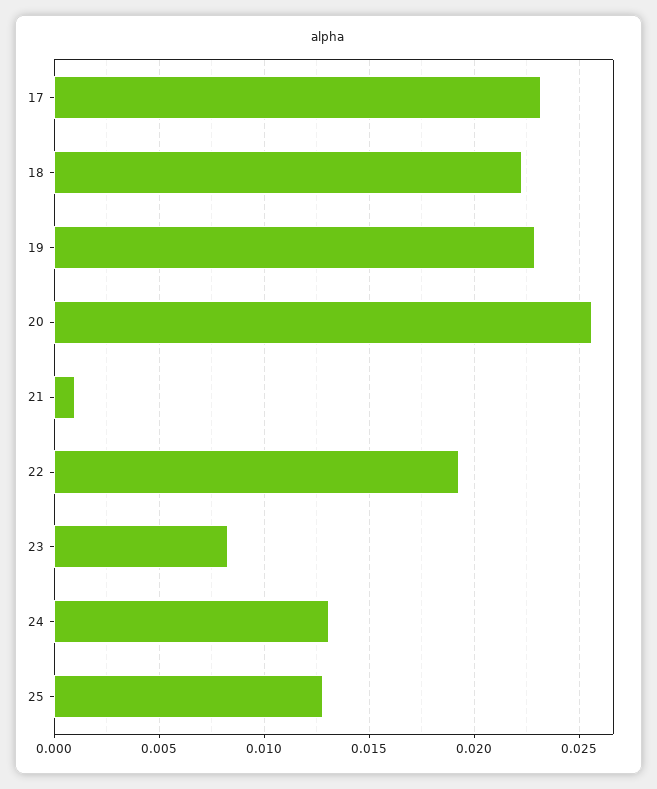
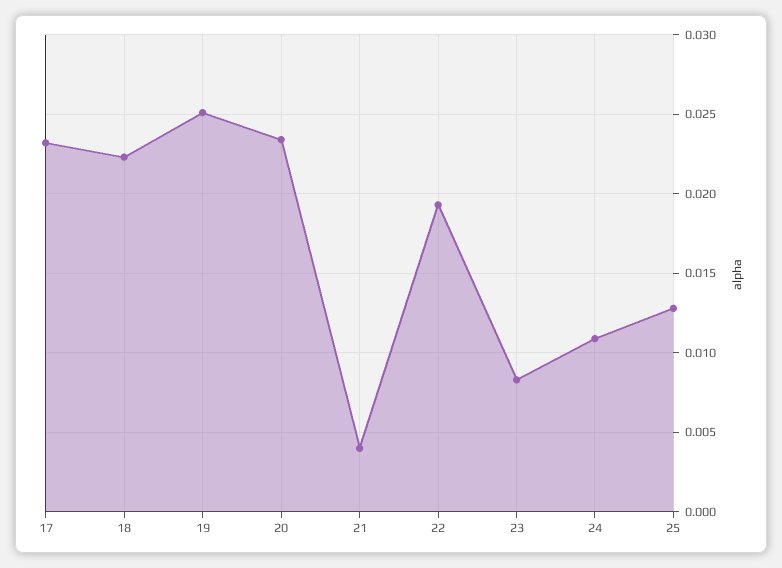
  {
    "17": 0.023,
    "18": 0.0225,
-   "19": 0.023,
+   "19": 0.025,
-   "20": 0.0255,
+   "20": 0.0235,
-   "21": 0.001,
+   "21": 0.004,
    "22": 0.0195,
    "23": 0.0085,
-   "24": 0.013,
+   "24": 0.011,
    "25": 0.013
  }

